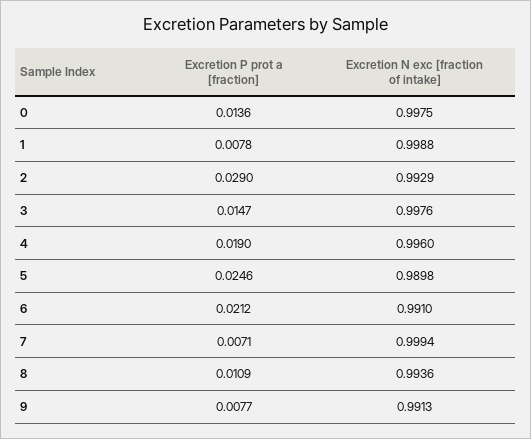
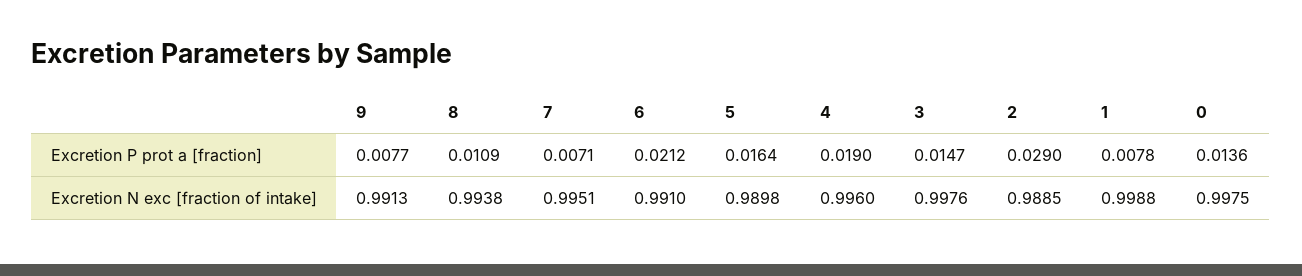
  {
    "Excretion P prot a [fraction]": {
      "0": 0.0136,
      "1": 0.0078,
      "2": 0.029,
      "3": 0.0147,
      "4": 0.019,
-     "5": 0.0246,
+     "5": 0.0164,
      "6": 0.0212,
      "7": 0.0071,
      "8": 0.0109,
      "9": 0.0077
    },
    "Excretion N exc [fraction of intake]": {
      "0": 0.9975,
      "1": 0.9988,
-     "2": 0.9929,
+     "2": 0.9885,
      "3": 0.9976,
      "4": 0.996,
      "5": 0.9898,
      "6": 0.991,
-     "7": 0.9994,
+     "7": 0.9951,
-     "8": 0.9936,
+     "8": 0.9938,
      "9": 0.9913
    }
  }

